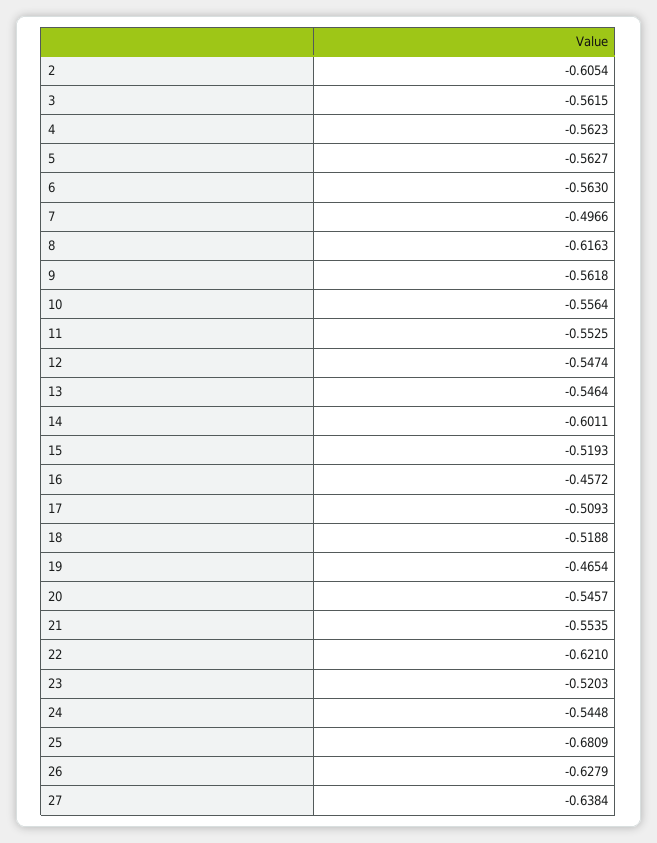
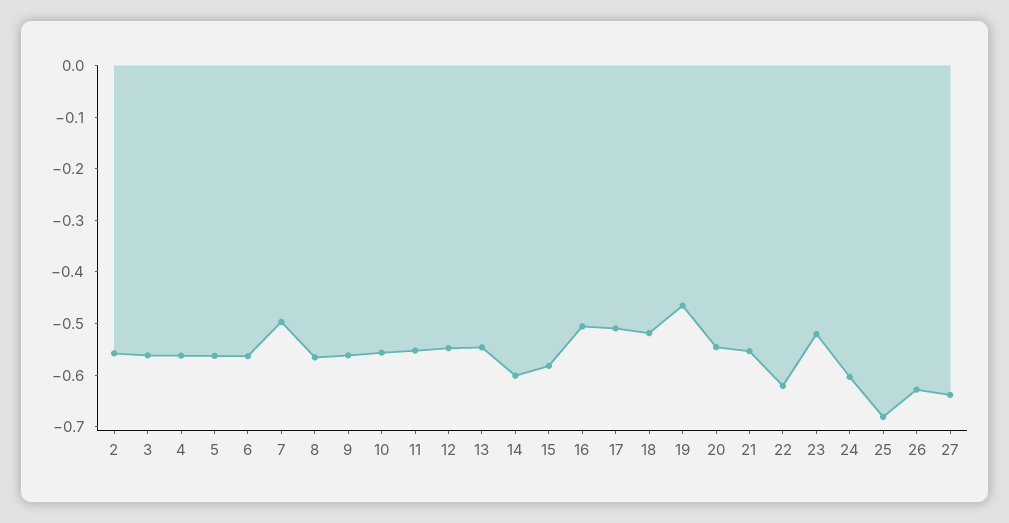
  {
-   "2": -0.6054,
+   "2": -0.56,
    "3": -0.5615,
    "4": -0.5623,
    "5": -0.5627,
    "6": -0.563,
    "7": -0.4966,
-   "8": -0.6163,
+   "8": -0.56,
    "9": -0.5618,
    "10": -0.5564,
    "11": -0.5525,
    "12": -0.5474,
    "13": -0.5464,
    "14": -0.6011,
-   "15": -0.5193,
+   "15": -0.58,
-   "16": -0.4572,
+   "16": -0.5,
    "17": -0.5093,
    "18": -0.5188,
    "19": -0.4654,
    "20": -0.5457,
    "21": -0.5535,
    "22": -0.621,
    "23": -0.5203,
-   "24": -0.5448,
+   "24": -0.6,
    "25": -0.6809,
    "26": -0.6279,
    "27": -0.6384
  }

